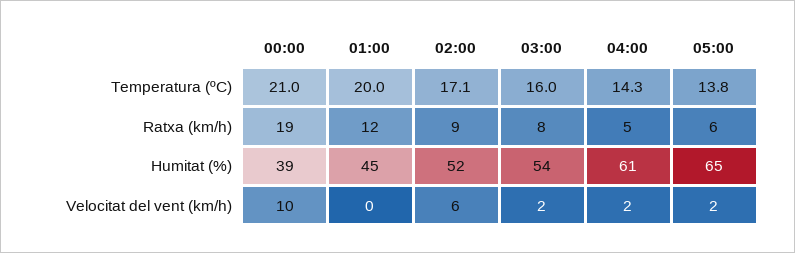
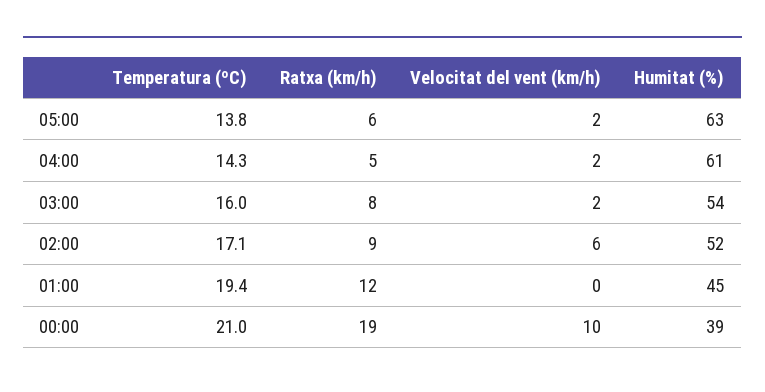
  {
    "00:00": {
      "Temperatura (ºC)": 21,
      "Ratxa (km/h)": 19,
      "Humitat (%)": 39,
      "Velocitat del vent (km/h)": 10
    },
    "01:00": {
-     "Temperatura (ºC)": 20,
+     "Temperatura (ºC)": 19.4,
      "Ratxa (km/h)": 12,
      "Humitat (%)": 45,
      "Velocitat del vent (km/h)": 0
    },
    "02:00": {
      "Temperatura (ºC)": 17.1,
      "Ratxa (km/h)": 9,
      "Humitat (%)": 52,
      "Velocitat del vent (km/h)": 6
    },
    "03:00": {
      "Temperatura (ºC)": 16,
      "Ratxa (km/h)": 8,
      "Humitat (%)": 54,
      "Velocitat del vent (km/h)": 2
    },
    "04:00": {
      "Temperatura (ºC)": 14.3,
      "Ratxa (km/h)": 5,
      "Humitat (%)": 61,
      "Velocitat del vent (km/h)": 2
    },
    "05:00": {
      "Temperatura (ºC)": 13.8,
      "Ratxa (km/h)": 6,
-     "Humitat (%)": 65,
+     "Humitat (%)": 63,
      "Velocitat del vent (km/h)": 2
    }
  }

